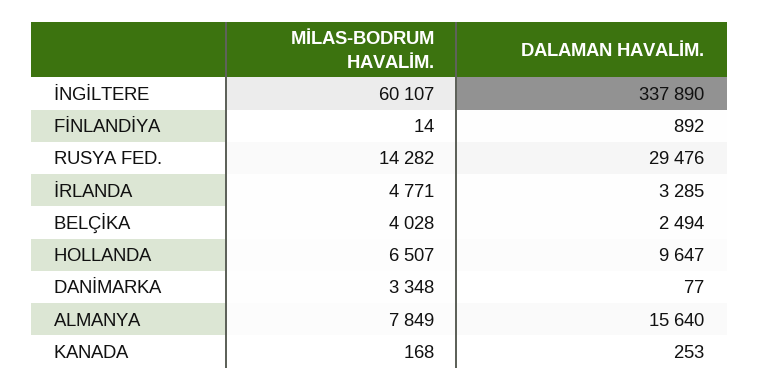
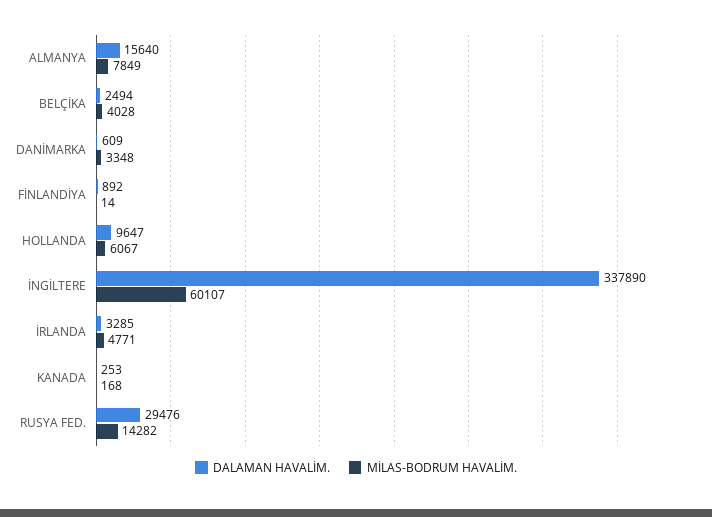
  {
    "MİLAS-BODRUM HAVALİM.": {
      "İNGİLTERE": 60107,
      "FİNLANDİYA": 14,
      "RUSYA FED.": 14282,
      "İRLANDA": 4771,
      "BELÇİKA": 4028,
-     "HOLLANDA": 6507,
+     "HOLLANDA": 6067,
      "DANİMARKA": 3348,
      "ALMANYA": 7849,
      "KANADA": 168
    },
    "DALAMAN HAVALİM.": {
      "İNGİLTERE": 337890,
      "FİNLANDİYA": 892,
      "RUSYA FED.": 29476,
      "İRLANDA": 3285,
      "BELÇİKA": 2494,
      "HOLLANDA": 9647,
-     "DANİMARKA": 77,
+     "DANİMARKA": 609,
      "ALMANYA": 15640,
      "KANADA": 253
    }
  }

